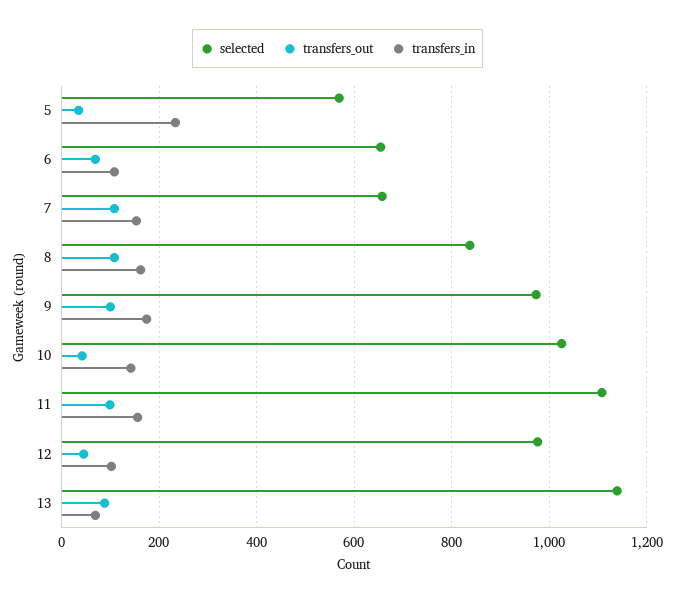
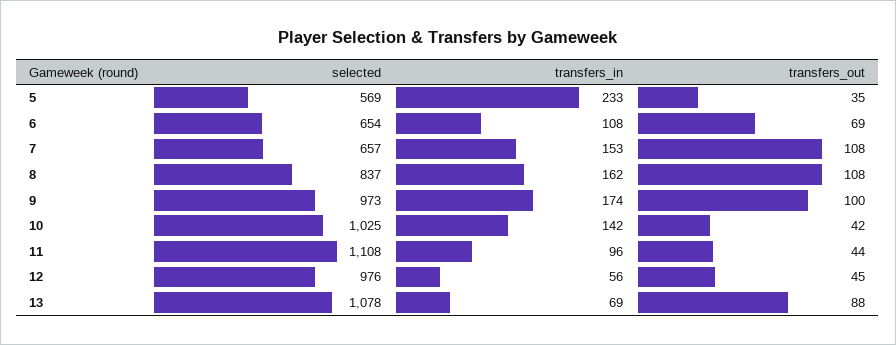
  {
    "selected": {
      "5": 569,
      "6": 654,
      "7": 657,
      "8": 837,
      "9": 973,
      "10": 1025,
      "11": 1108,
      "12": 976,
-     "13": 1140
+     "13": 1078
    },
    "transfers_out": {
      "5": 35,
      "6": 69,
      "7": 108,
      "8": 108,
      "9": 100,
      "10": 42,
-     "11": 100,
+     "11": 44,
      "12": 45,
      "13": 88
    },
    "transfers_in": {
      "5": 233,
      "6": 108,
      "7": 153,
      "8": 162,
      "9": 174,
      "10": 142,
-     "11": 160,
+     "11": 96,
-     "12": 100,
+     "12": 56,
      "13": 69
    }
  }

